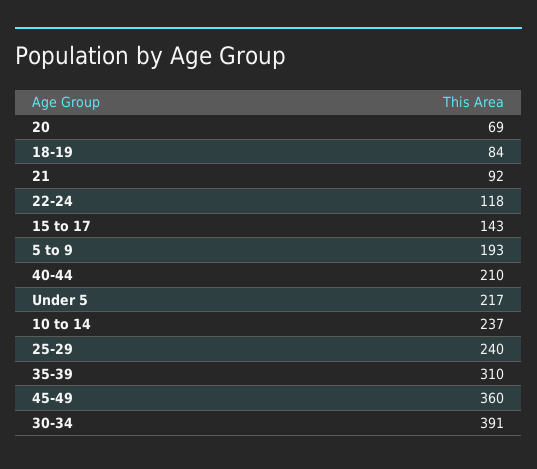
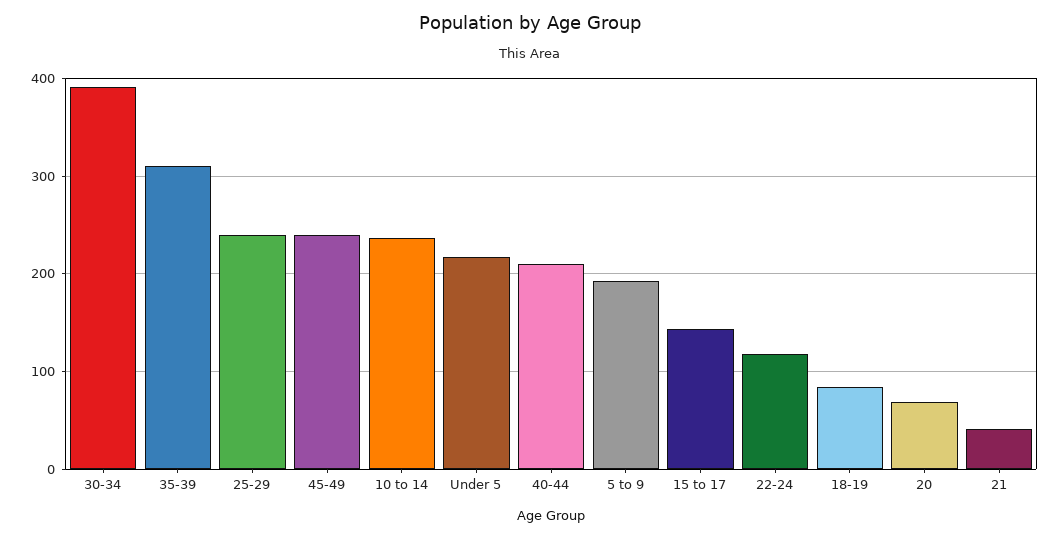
  {
    "20": 69,
    "18-19": 84,
-   "21": 92,
+   "21": 40,
    "22-24": 118,
    "15 to 17": 143,
    "5 to 9": 193,
    "40-44": 210,
    "Under 5": 217,
    "10 to 14": 237,
    "25-29": 240,
    "35-39": 310,
-   "45-49": 360,
+   "45-49": 240,
    "30-34": 391
  }

